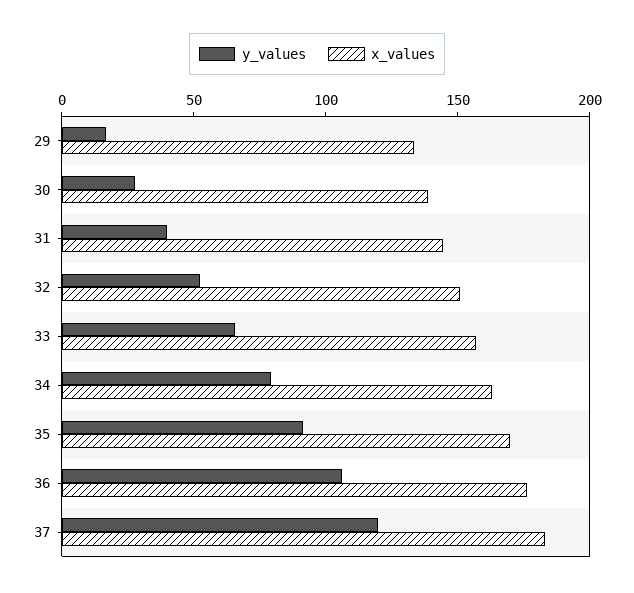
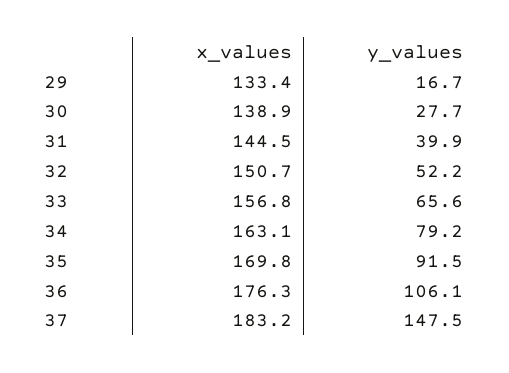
  {
    "y_values": {
      "29": 16.7,
      "30": 27.7,
      "31": 39.9,
      "32": 52.2,
      "33": 65.6,
      "34": 79.2,
      "35": 91.5,
      "36": 106.1,
-     "37": 120
+     "37": 147.5
    },
    "x_values": {
      "29": 133.4,
      "30": 138.9,
      "31": 144.5,
      "32": 150.7,
      "33": 156.8,
      "34": 163.1,
      "35": 169.8,
      "36": 176.3,
      "37": 183.2
    }
  }

